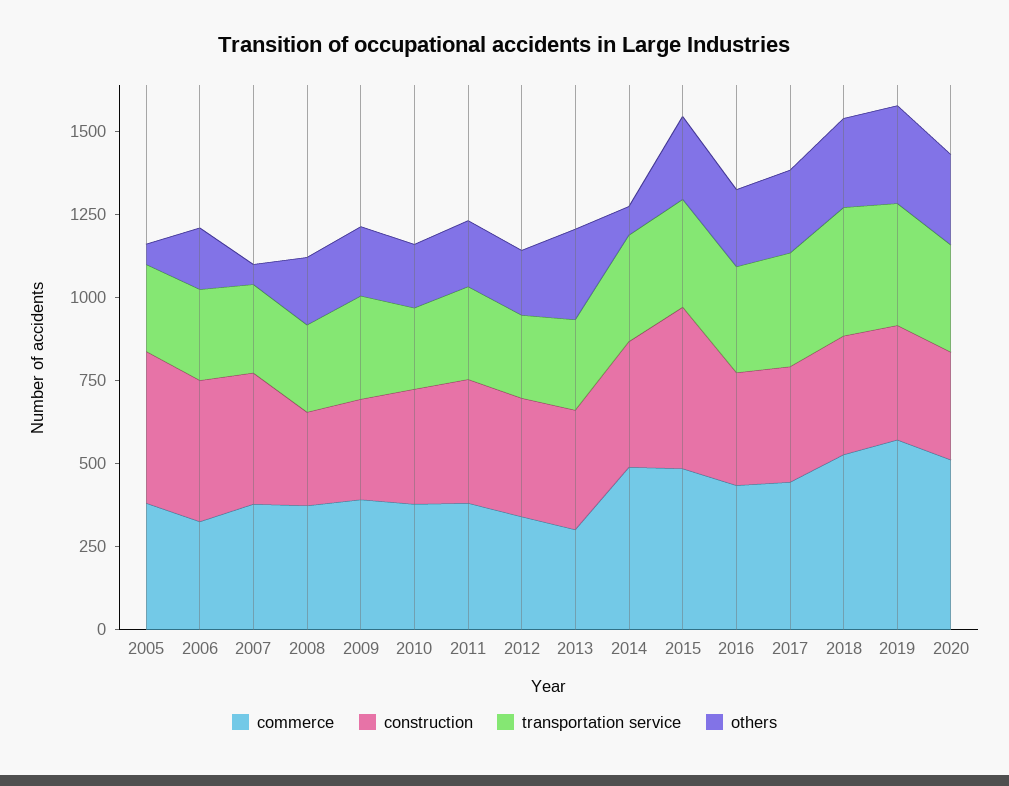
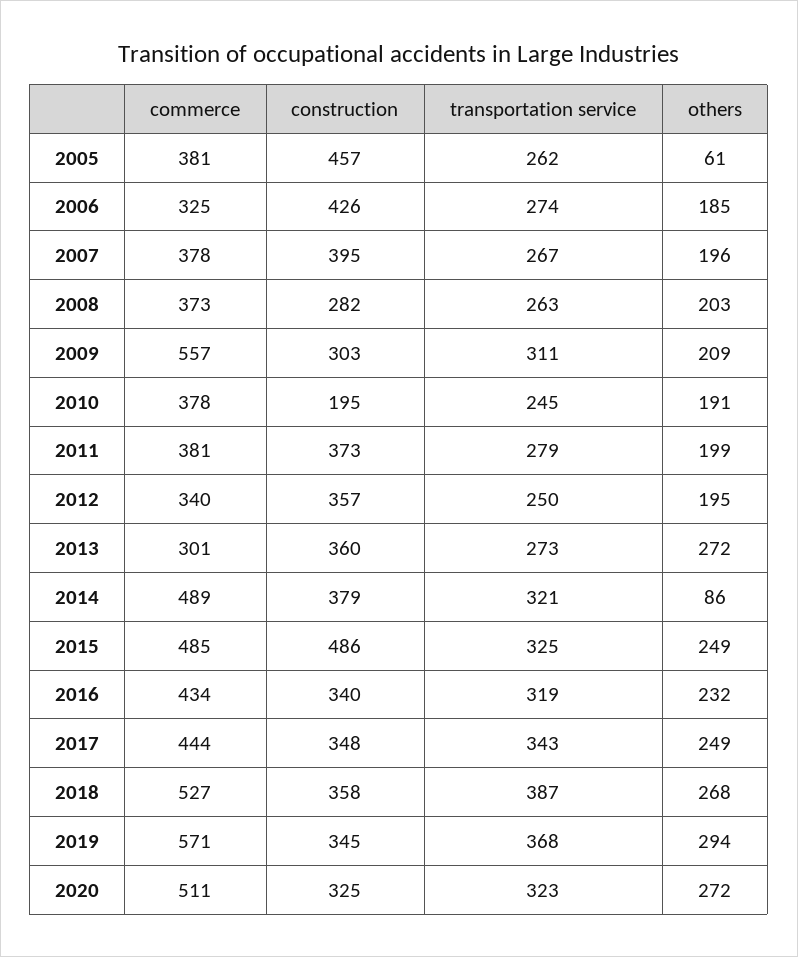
  {
    "commerce": {
      "2005": 381,
      "2006": 325,
      "2007": 378,
      "2008": 373,
-     "2009": 400,
+     "2009": 557,
      "2010": 378,
      "2011": 381,
      "2012": 340,
      "2013": 301,
      "2014": 489,
      "2015": 485,
      "2016": 434,
      "2017": 444,
      "2018": 527,
      "2019": 571,
      "2020": 511
    },
    "construction": {
      "2005": 457,
      "2006": 426,
      "2007": 395,
      "2008": 282,
      "2009": 303,
-     "2010": 350,
+     "2010": 195,
      "2011": 373,
      "2012": 357,
      "2013": 360,
      "2014": 379,
      "2015": 486,
      "2016": 340,
      "2017": 348,
      "2018": 358,
      "2019": 345,
      "2020": 325
    },
    "transportation service": {
      "2005": 262,
      "2006": 274,
      "2007": 267,
      "2008": 263,
      "2009": 311,
      "2010": 245,
      "2011": 279,
      "2012": 250,
      "2013": 273,
      "2014": 321,
      "2015": 325,
      "2016": 319,
      "2017": 343,
      "2018": 387,
      "2019": 368,
      "2020": 323
    },
    "others": {
      "2005": 61,
      "2006": 185,
-     "2007": 50,
+     "2007": 196,
      "2008": 203,
      "2009": 209,
      "2010": 191,
      "2011": 199,
      "2012": 195,
      "2013": 272,
      "2014": 86,
      "2015": 249,
      "2016": 232,
      "2017": 249,
      "2018": 268,
      "2019": 294,
      "2020": 272
    }
  }

